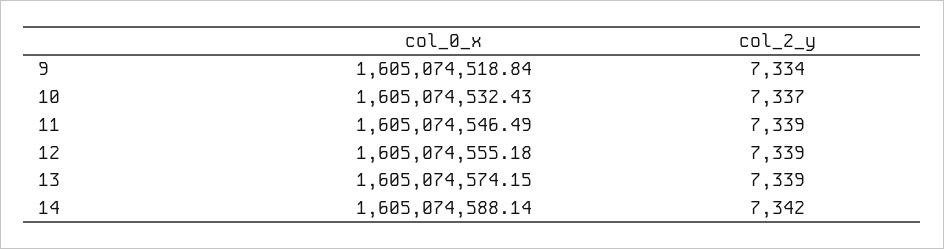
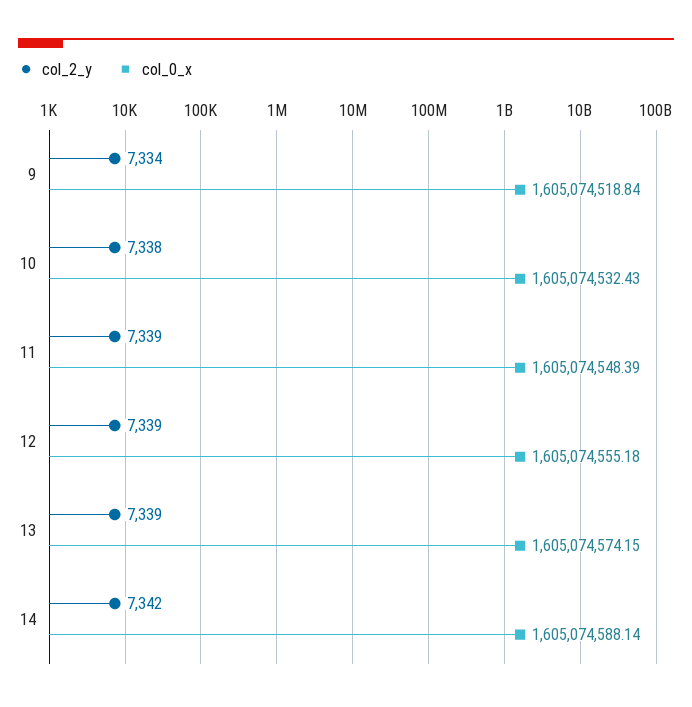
  {
    "col_0_x": {
      "9": 1605074518.84,
      "10": 1605074532.43,
-     "11": 1605074546.49,
+     "11": 1605074548.39,
      "12": 1605074555.18,
      "13": 1605074574.15,
      "14": 1605074588.14
    },
    "col_2_y": {
      "9": 7334,
-     "10": 7337,
+     "10": 7338,
      "11": 7339,
      "12": 7339,
      "13": 7339,
      "14": 7342
    }
  }

